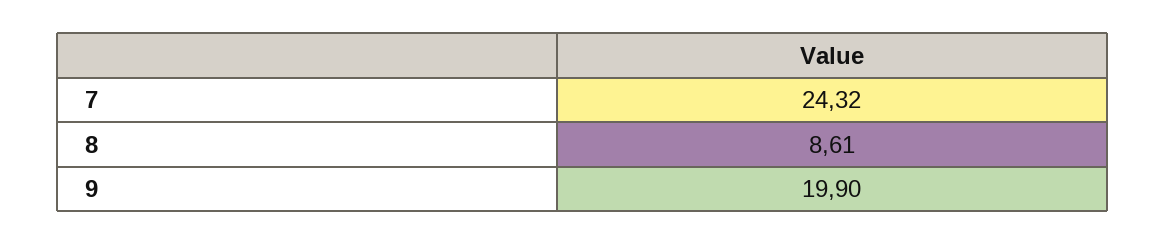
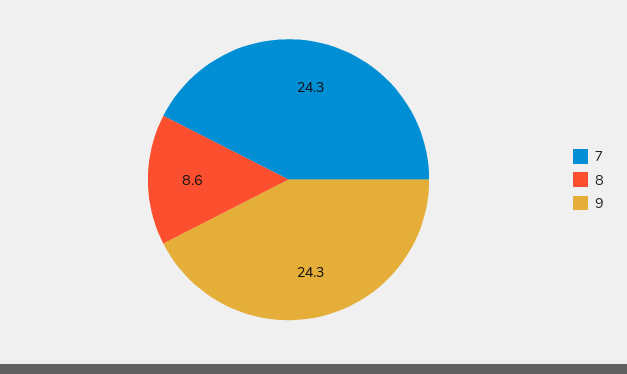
  {
    "7": 24.32,
    "8": 8.61,
-   "9": 19.9
+   "9": 24.3
  }

